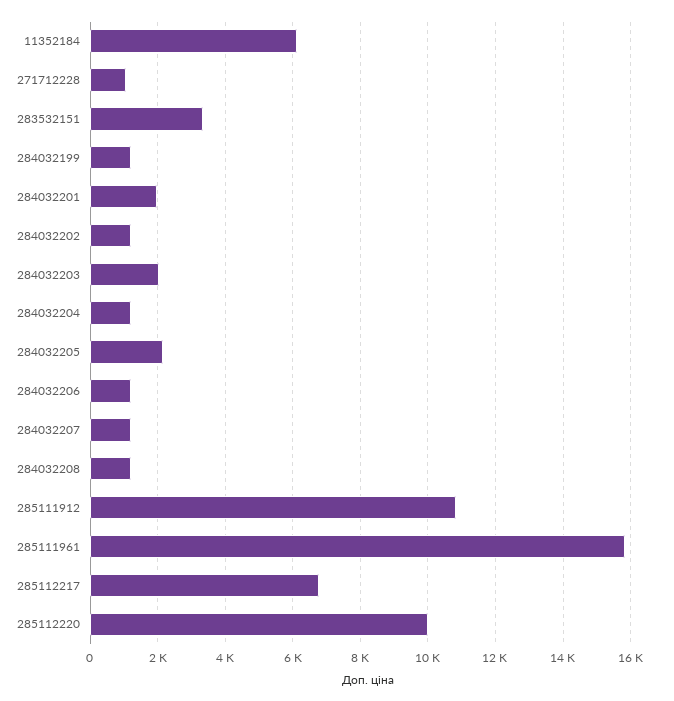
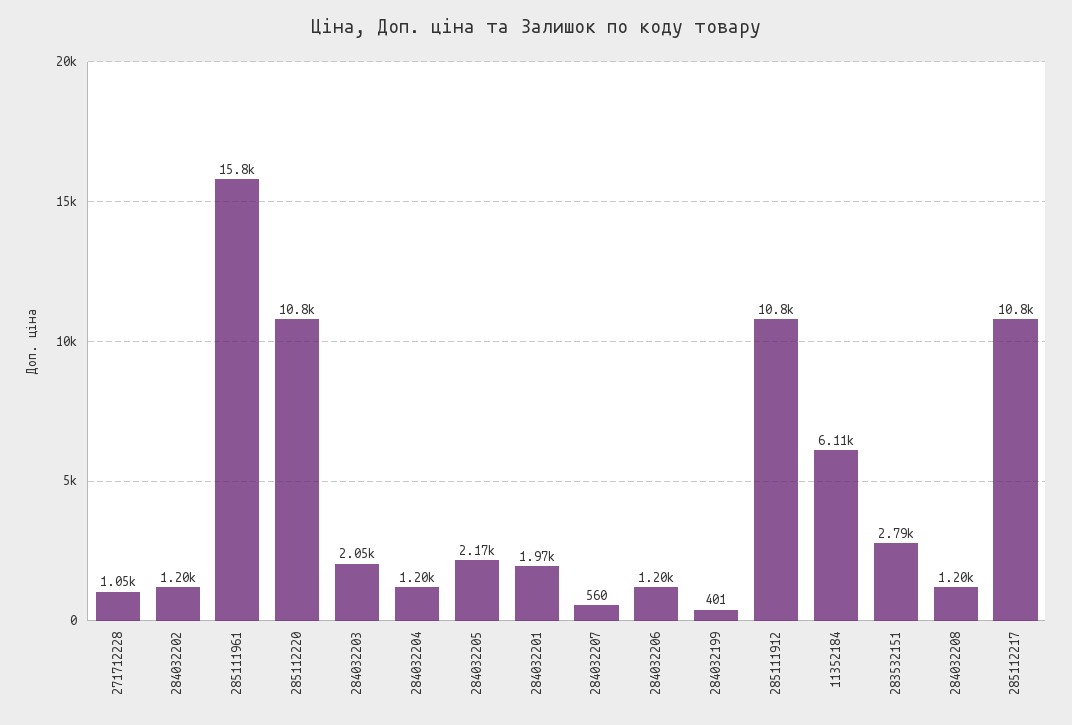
  {
    "11352184": 6110,
    "271712228": 1050,
-   "283532151": 3400,
+   "283532151": 2790,
-   "284032199": 1200,
+   "284032199": 401,
    "284032201": 1970,
    "284032202": 1200,
    "284032203": 2050,
    "284032204": 1200,
    "284032205": 2170,
    "284032206": 1200,
-   "284032207": 1200,
+   "284032207": 560,
    "284032208": 1200,
    "285111912": 10800,
    "285111961": 15800,
-   "285112217": 6800,
+   "285112217": 10800,
-   "285112220": 10000
+   "285112220": 10800
  }

